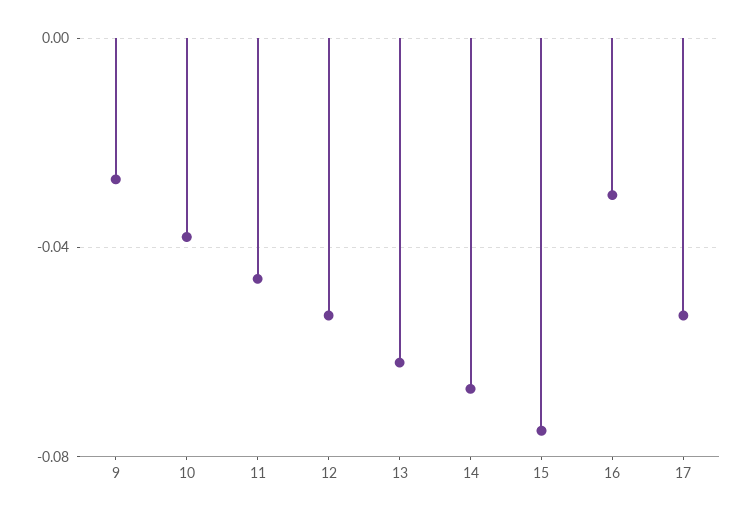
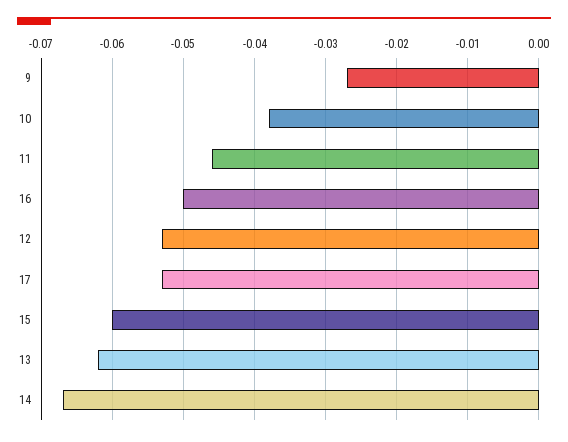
  {
    "9": -0.027,
    "10": -0.038,
    "11": -0.046,
    "12": -0.053,
    "13": -0.062,
    "14": -0.067,
-   "15": -0.075,
+   "15": -0.06,
-   "16": -0.03,
+   "16": -0.05,
    "17": -0.053
  }

